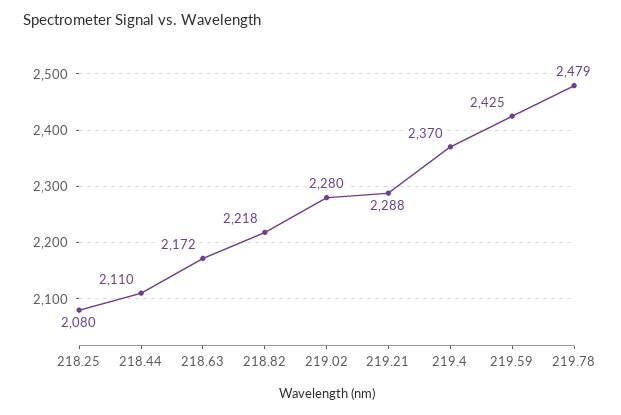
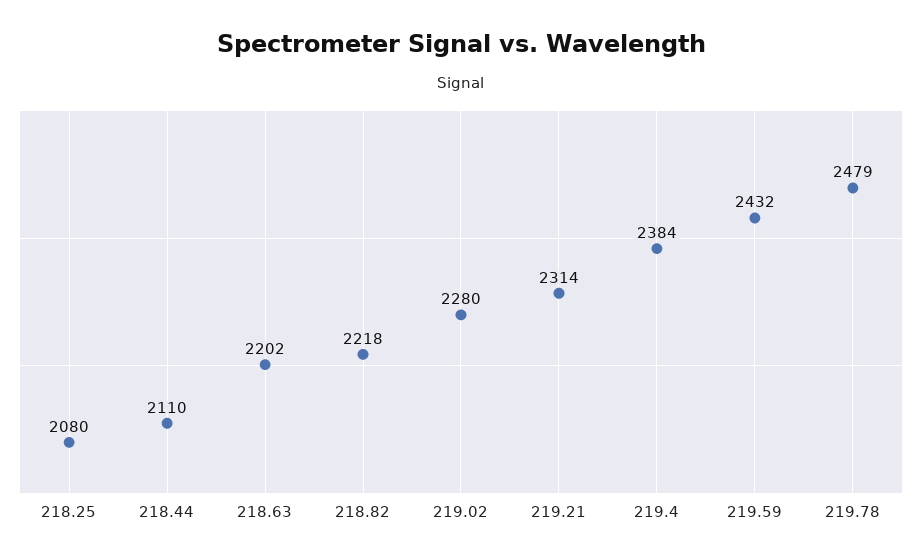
  {
    "218.25": 2080,
    "218.44": 2110,
-   "218.63": 2172,
+   "218.63": 2202,
    "218.82": 2218,
    "219.02": 2280,
-   "219.21": 2288,
+   "219.21": 2314,
-   "219.4": 2370,
+   "219.4": 2384,
-   "219.59": 2425,
+   "219.59": 2432,
    "219.78": 2479
  }

